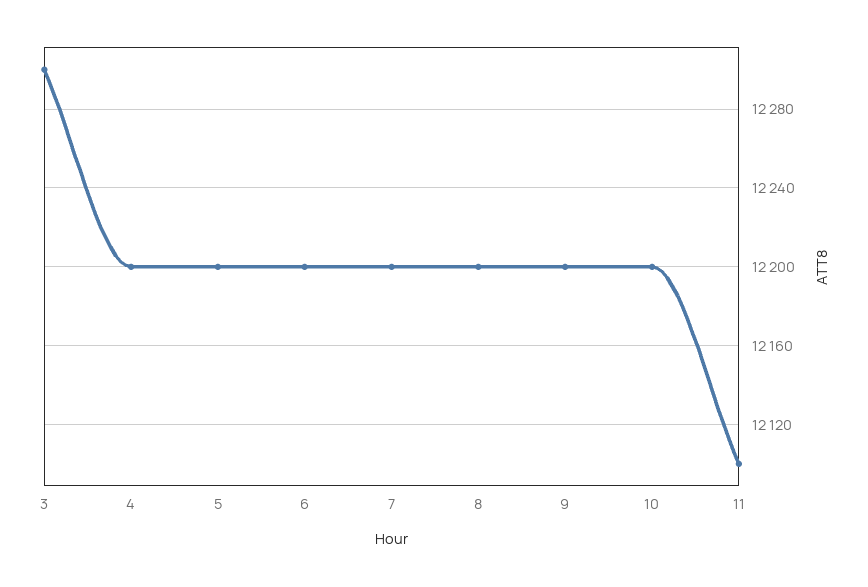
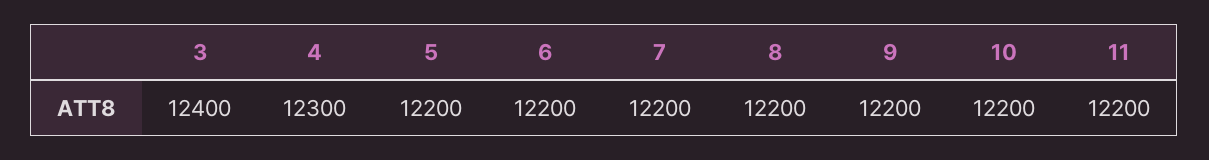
  {
-   "3": 12300,
+   "3": 12400,
-   "4": 12200,
+   "4": 12300,
    "5": 12200,
    "6": 12200,
    "7": 12200,
    "8": 12200,
    "9": 12200,
    "10": 12200,
-   "11": 12100
+   "11": 12200
  }

